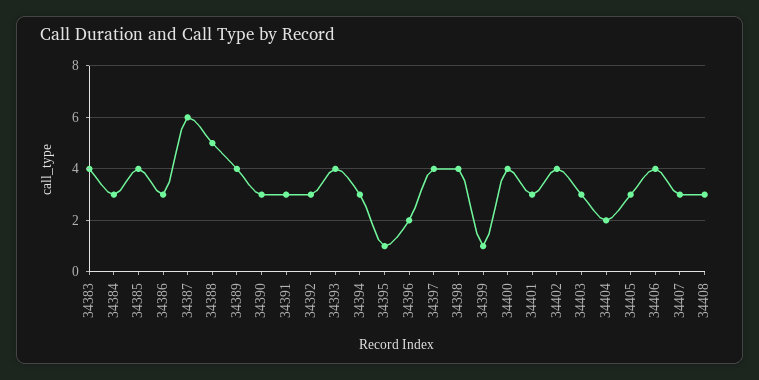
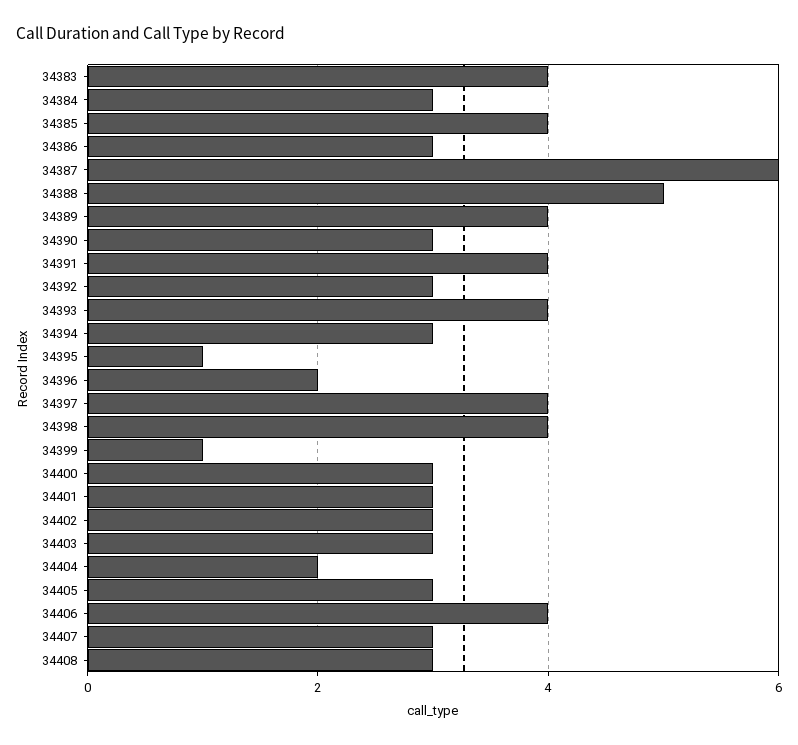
  {
    "34383": 4,
    "34384": 3,
    "34385": 4,
    "34386": 3,
    "34387": 6,
    "34388": 5,
    "34389": 4,
    "34390": 3,
-   "34391": 3,
+   "34391": 4,
    "34392": 3,
    "34393": 4,
    "34394": 3,
    "34395": 1,
    "34396": 2,
    "34397": 4,
    "34398": 4,
    "34399": 1,
-   "34400": 4,
+   "34400": 3,
    "34401": 3,
-   "34402": 4,
+   "34402": 3,
    "34403": 3,
    "34404": 2,
    "34405": 3,
    "34406": 4,
    "34407": 3,
    "34408": 3
  }

